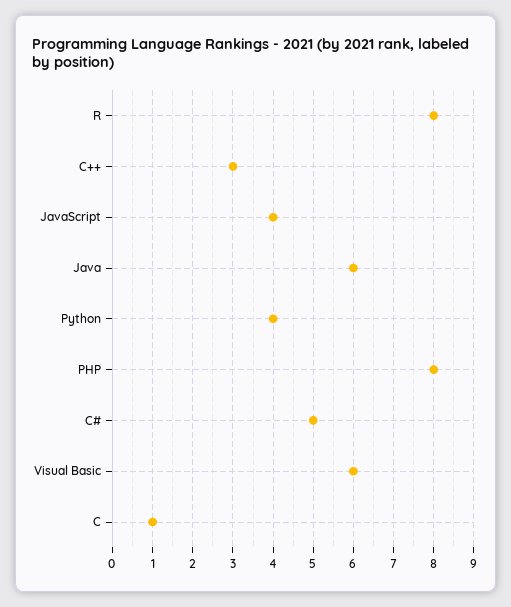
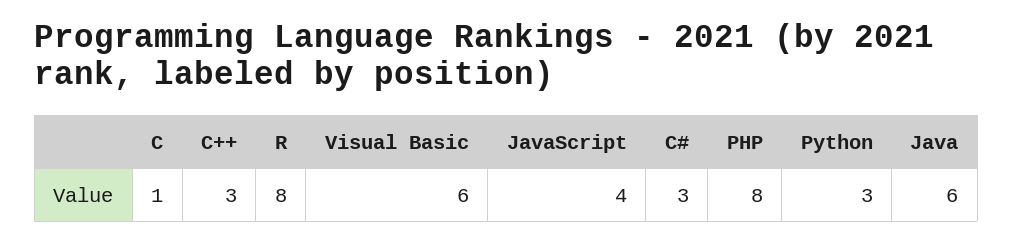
  {
    "R": 8,
    "C++": 3,
    "JavaScript": 4,
    "Java": 6,
-   "Python": 4,
+   "Python": 3,
    "PHP": 8,
-   "C#": 5,
+   "C#": 3,
    "Visual Basic": 6,
    "C": 1
  }

